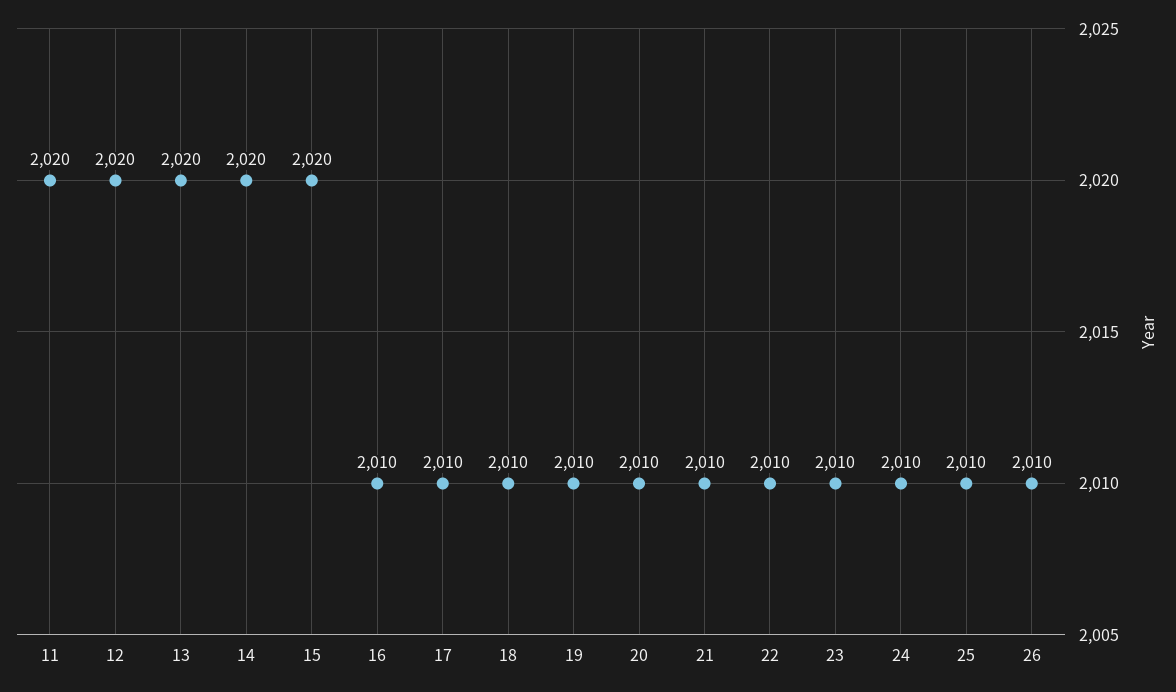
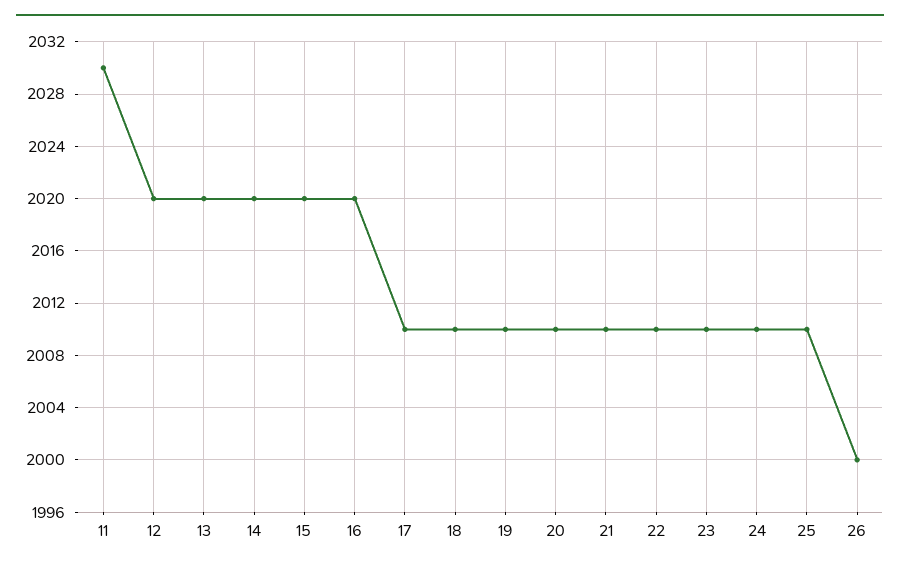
  {
-   "11": 2020,
+   "11": 2030,
    "12": 2020,
    "13": 2020,
    "14": 2020,
    "15": 2020,
-   "16": 2010,
+   "16": 2020,
    "17": 2010,
    "18": 2010,
    "19": 2010,
    "20": 2010,
    "21": 2010,
    "22": 2010,
    "23": 2010,
    "24": 2010,
    "25": 2010,
-   "26": 2010
+   "26": 2000
  }

